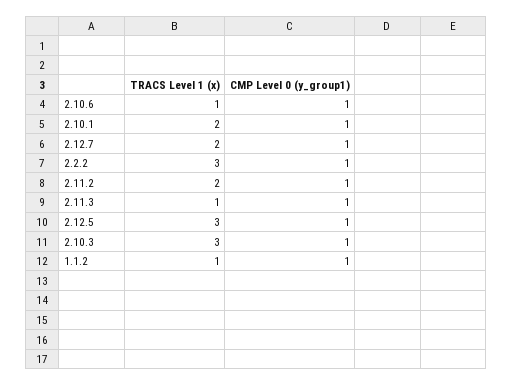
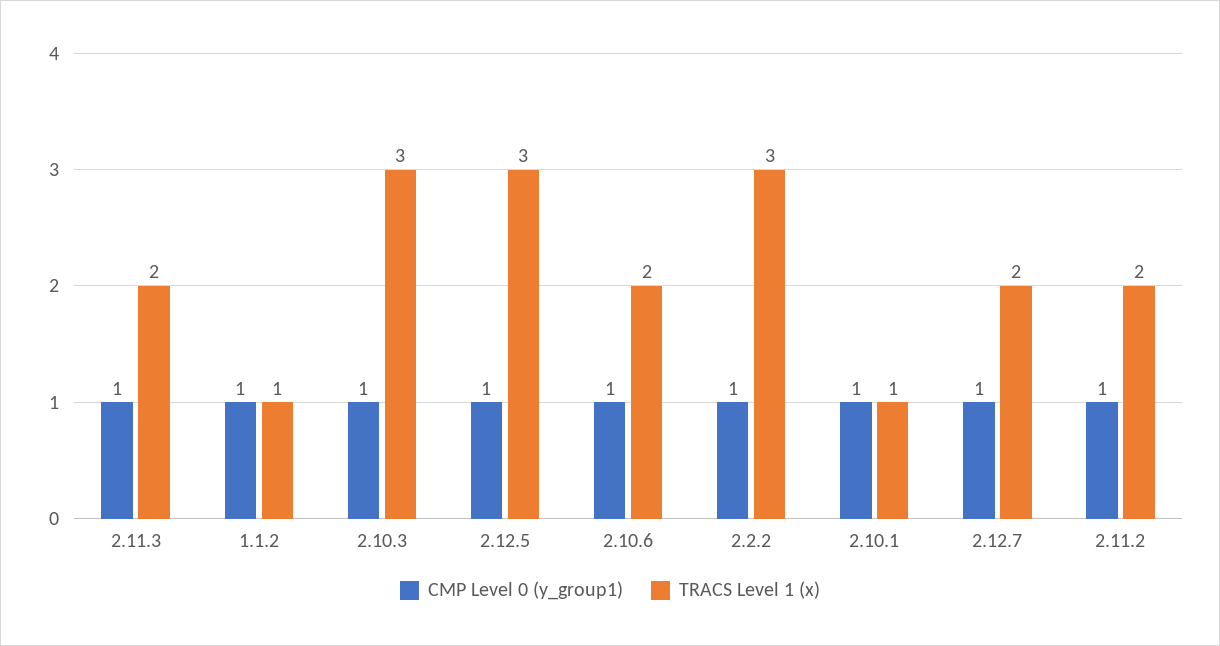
  {
    "TRACS Level 1 (x)": {
-     "2.10.6": 1,
+     "2.10.6": 2,
-     "2.10.1": 2,
+     "2.10.1": 1,
      "2.12.7": 2,
      "2.2.2": 3,
      "2.11.2": 2,
-     "2.11.3": 1,
+     "2.11.3": 2,
      "2.12.5": 3,
      "2.10.3": 3,
      "1.1.2": 1
    },
    "CMP Level 0 (y_group1)": {
      "2.10.6": 1,
      "2.10.1": 1,
      "2.12.7": 1,
      "2.2.2": 1,
      "2.11.2": 1,
      "2.11.3": 1,
      "2.12.5": 1,
      "2.10.3": 1,
      "1.1.2": 1
    }
  }

